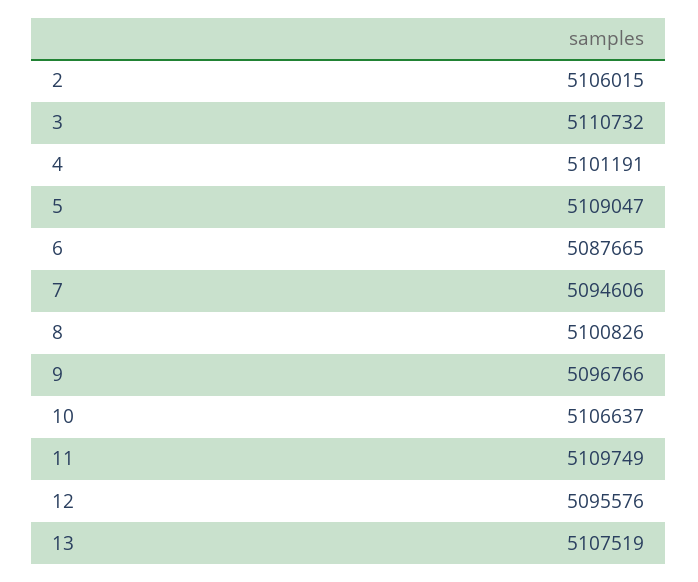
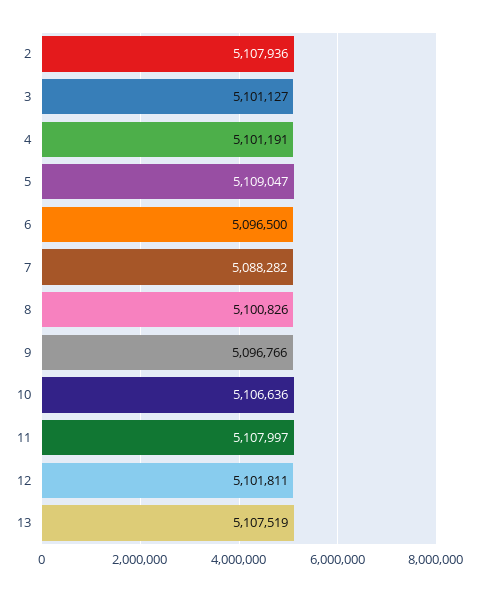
  {
-   "2": 5106015,
+   "2": 5107936,
-   "3": 5110732,
+   "3": 5101127,
    "4": 5101191,
    "5": 5109047,
-   "6": 5087665,
+   "6": 5096500,
-   "7": 5094606,
+   "7": 5088282,
    "8": 5100826,
    "9": 5096766,
-   "10": 5106637,
+   "10": 5106636,
-   "11": 5109749,
+   "11": 5107997,
-   "12": 5095576,
+   "12": 5101811,
    "13": 5107519
  }

